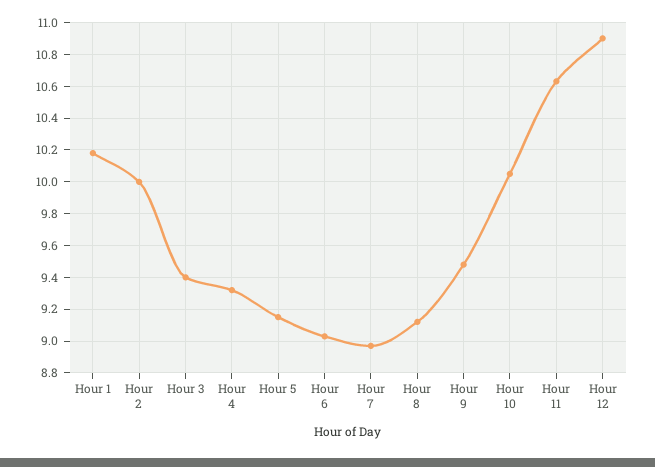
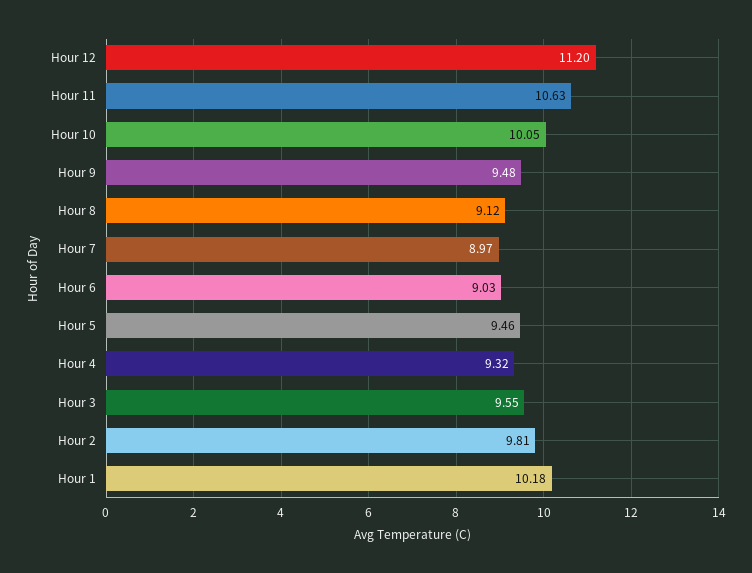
  {
    "Hour 1": 10.18,
-   "Hour 2": 10,
+   "Hour 2": 9.81,
-   "Hour 3": 9.4,
+   "Hour 3": 9.55,
    "Hour 4": 9.32,
-   "Hour 5": 9.15,
+   "Hour 5": 9.46,
    "Hour 6": 9.03,
    "Hour 7": 8.97,
    "Hour 8": 9.12,
    "Hour 9": 9.48,
    "Hour 10": 10.05,
    "Hour 11": 10.63,
-   "Hour 12": 10.9
+   "Hour 12": 11.2
  }

